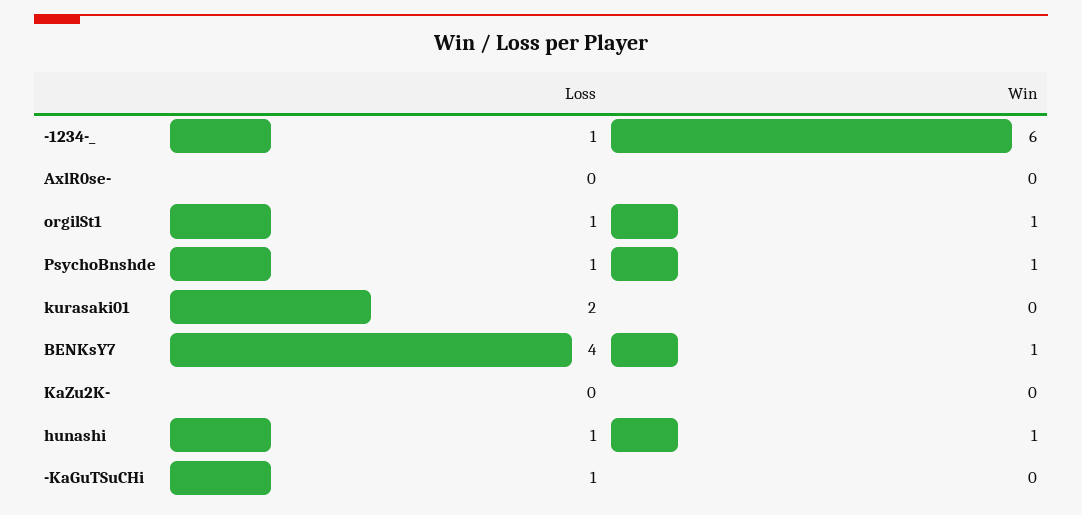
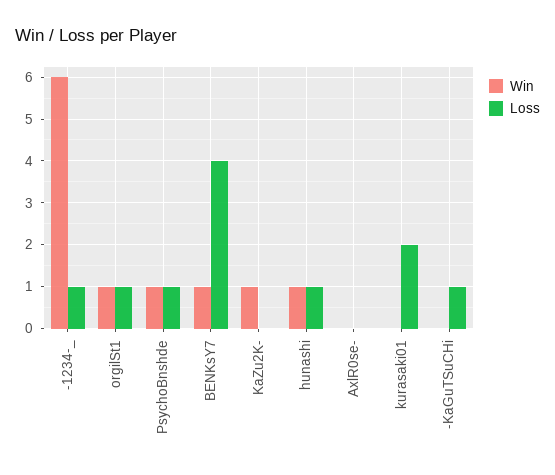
  {
    "Loss": {
      "-1234-_": 1,
      "AxlR0se-": 0,
      "orgilSt1": 1,
      "PsychoBnshde": 1,
      "kurasaki01": 2,
      "BENKsY7": 4,
      "KaZu2K-": 0,
      "hunashi": 1,
      "-KaGuTSuCHi": 1
    },
    "Win": {
      "-1234-_": 6,
      "AxlR0se-": 0,
      "orgilSt1": 1,
      "PsychoBnshde": 1,
      "kurasaki01": 0,
      "BENKsY7": 1,
-     "KaZu2K-": 0,
+     "KaZu2K-": 1,
      "hunashi": 1,
      "-KaGuTSuCHi": 0
    }
  }

